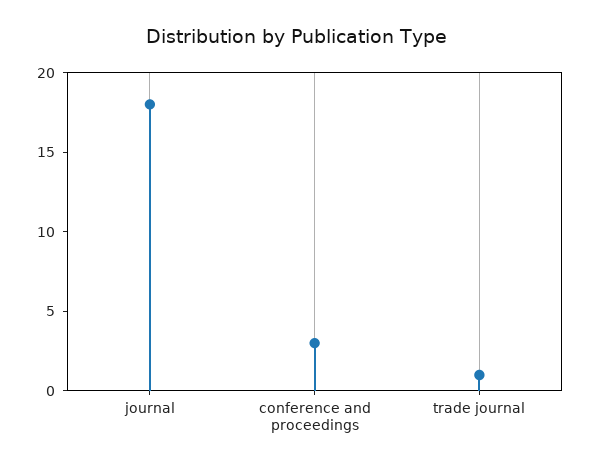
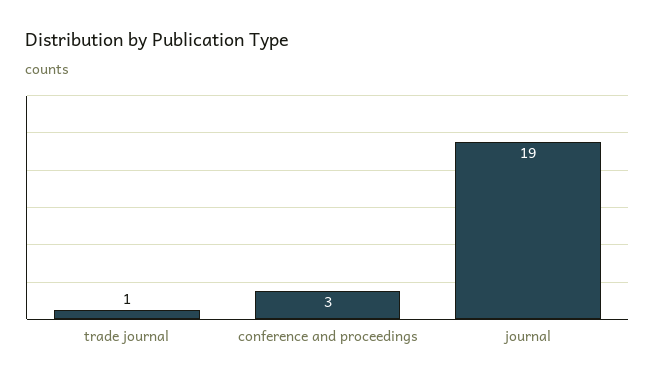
  {
-   "journal": 18,
+   "journal": 19,
    "conference and proceedings": 3,
    "trade journal": 1
  }

